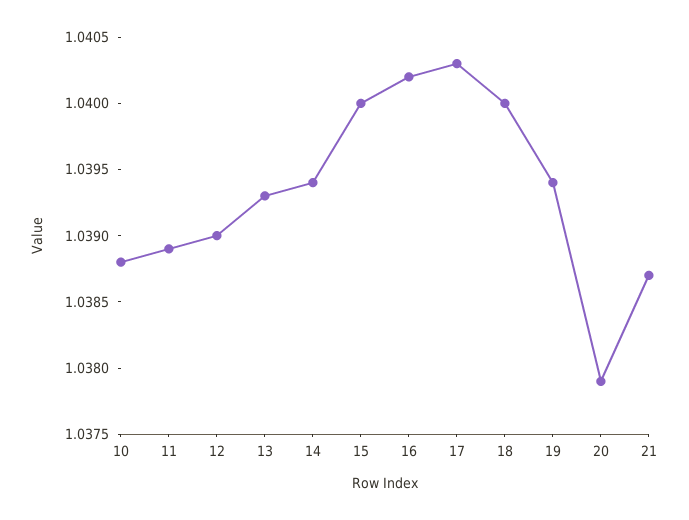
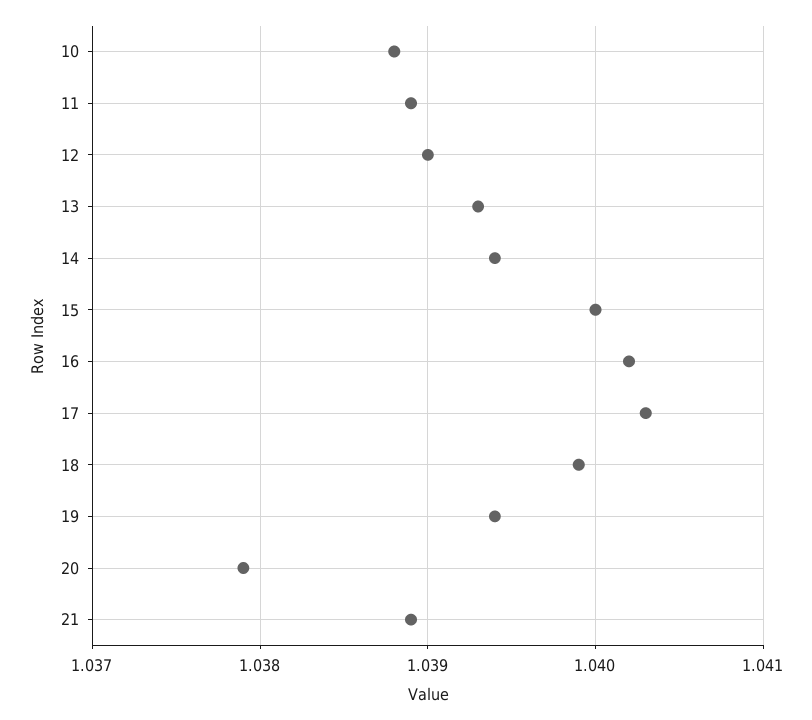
  {
    "10": 1.0388,
    "11": 1.0389,
    "12": 1.039,
    "13": 1.0393,
    "14": 1.0394,
    "15": 1.04,
    "16": 1.0402,
    "17": 1.0403,
-   "18": 1.04,
+   "18": 1.0399,
    "19": 1.0394,
    "20": 1.0379,
-   "21": 1.0387
+   "21": 1.0389
  }

